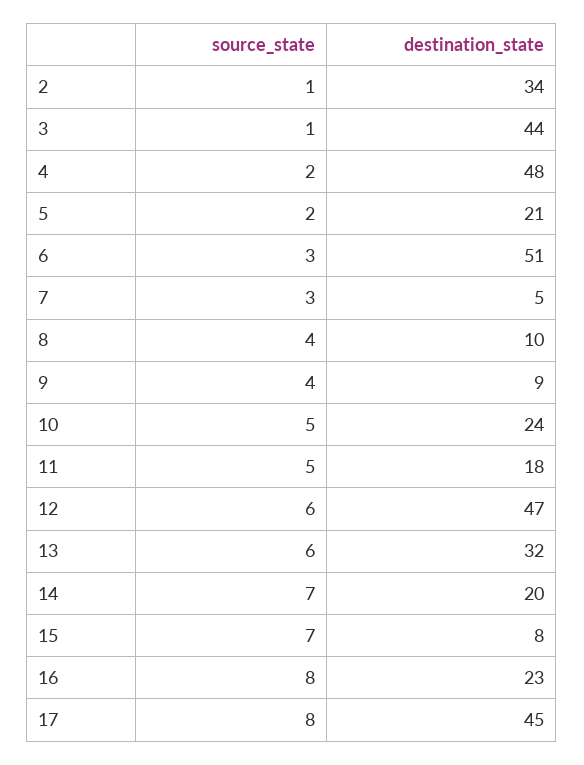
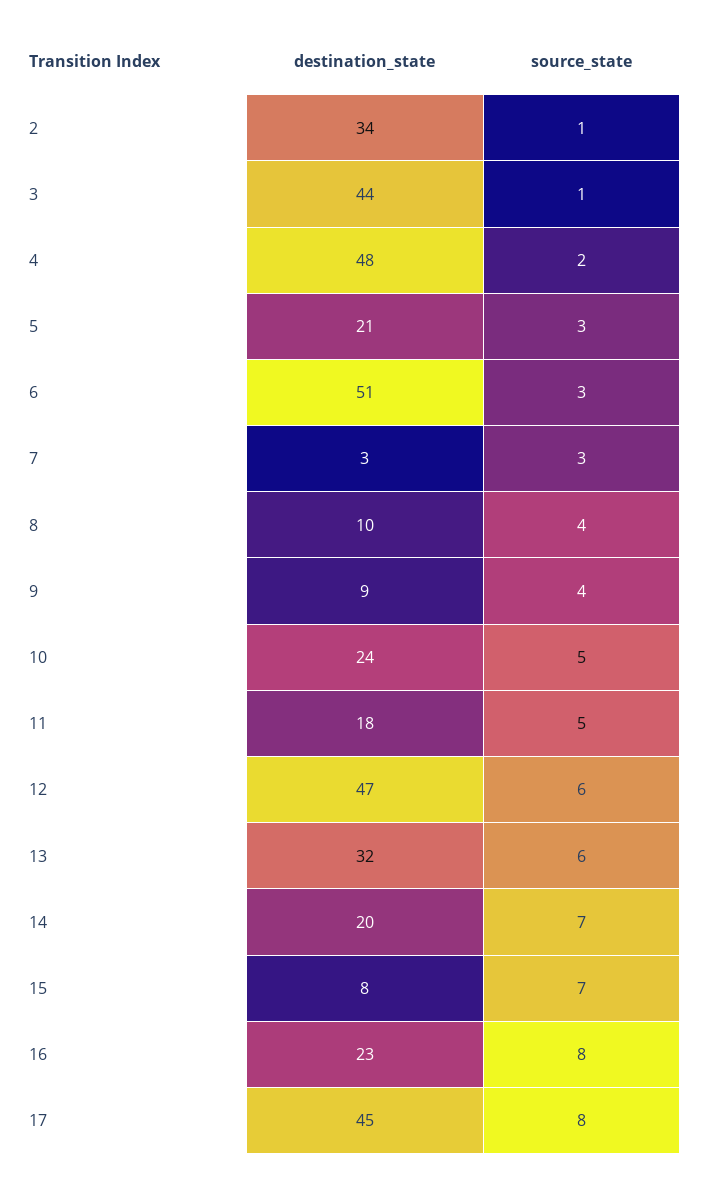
  {
    "source_state": {
      "2": 1,
      "3": 1,
      "4": 2,
-     "5": 2,
+     "5": 3,
      "6": 3,
      "7": 3,
      "8": 4,
      "9": 4,
      "10": 5,
      "11": 5,
      "12": 6,
      "13": 6,
      "14": 7,
      "15": 7,
      "16": 8,
      "17": 8
    },
    "destination_state": {
      "2": 34,
      "3": 44,
      "4": 48,
      "5": 21,
      "6": 51,
-     "7": 5,
+     "7": 3,
      "8": 10,
      "9": 9,
      "10": 24,
      "11": 18,
      "12": 47,
      "13": 32,
      "14": 20,
      "15": 8,
      "16": 23,
      "17": 45
    }
  }

